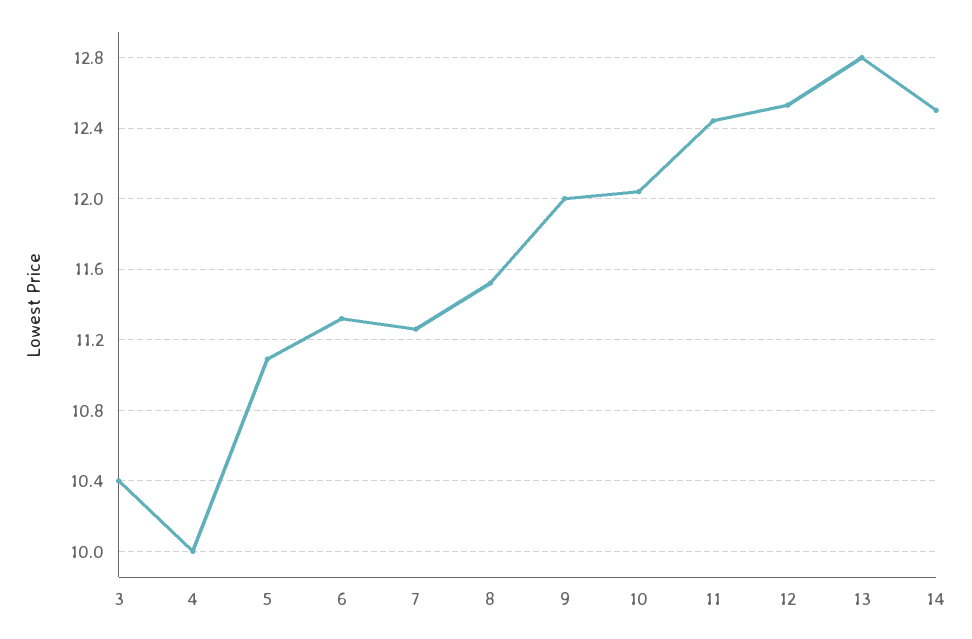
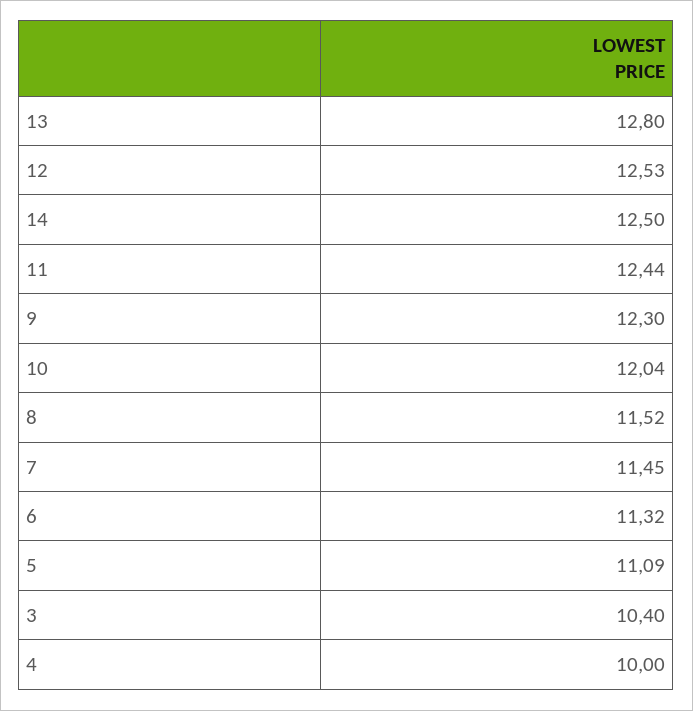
  {
    "3": 10.4,
    "4": 10,
    "5": 11.09,
    "6": 11.32,
-   "7": 11.25,
+   "7": 11.45,
    "8": 11.52,
-   "9": 12,
+   "9": 12.3,
    "10": 12.04,
    "11": 12.44,
    "12": 12.53,
    "13": 12.8,
    "14": 12.5
  }

